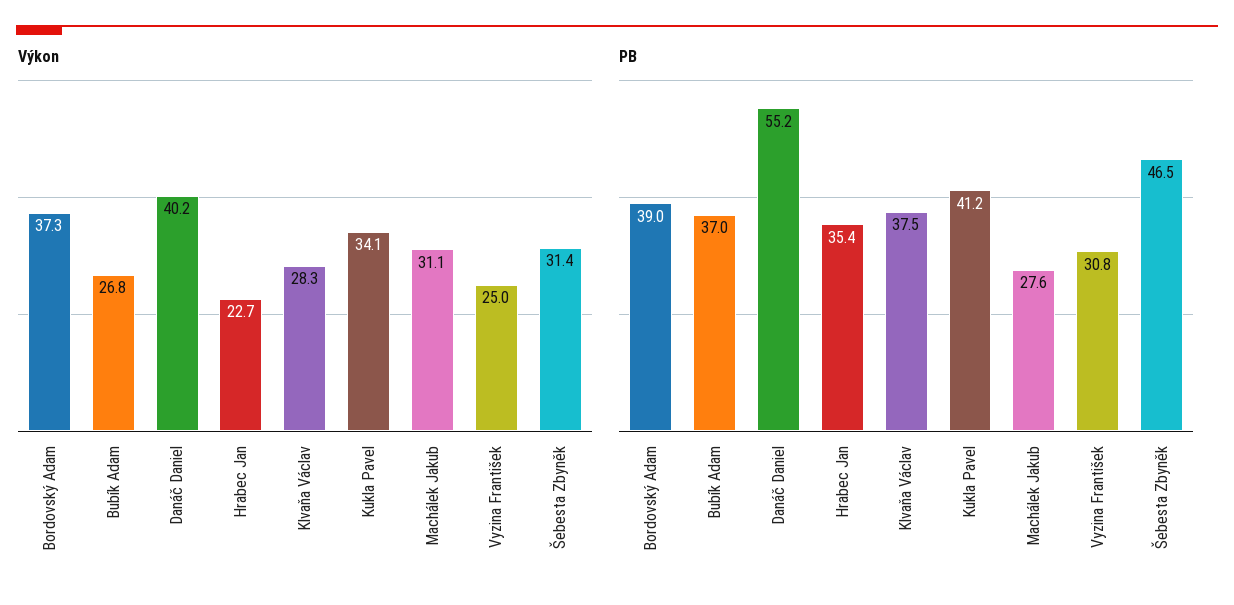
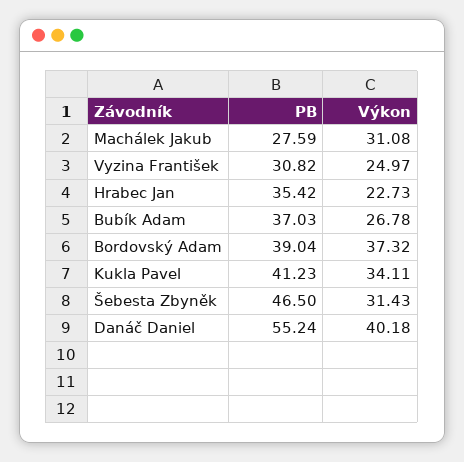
  {
    "Výkon": {
      "Bordovský Adam": 37.32,
      "Bubík Adam": 26.78,
      "Danáč Daniel": 40.18,
      "Hrabec Jan": 22.73,
-     "Klvaňa Václav": 28.3,
      "Kukla Pavel": 34.11,
      "Machálek Jakub": 31.08,
      "Vyzina František": 24.97,
      "Šebesta Zbyněk": 31.43
    },
    "PB": {
      "Bordovský Adam": 39.04,
      "Bubík Adam": 37.03,
      "Danáč Daniel": 55.24,
      "Hrabec Jan": 35.42,
-     "Klvaňa Václav": 37.5,
      "Kukla Pavel": 41.23,
      "Machálek Jakub": 27.59,
      "Vyzina František": 30.82,
      "Šebesta Zbyněk": 46.5
    }
  }

